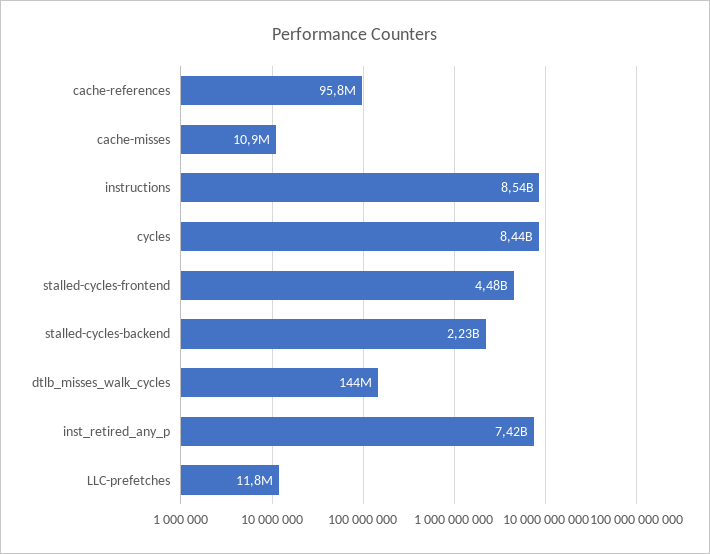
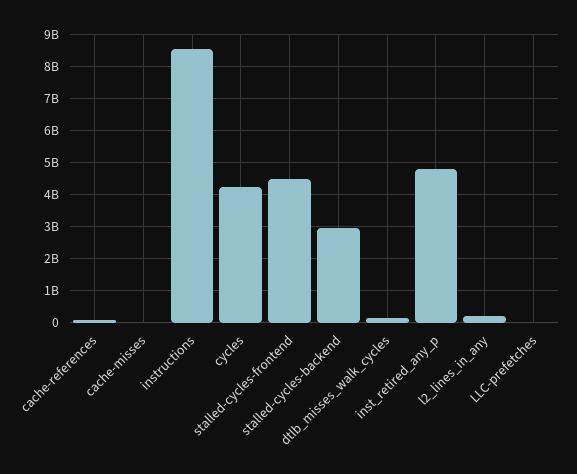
  {
    "cache-references": 95800000,
    "cache-misses": 10900000,
    "instructions": 8540000000,
-   "cycles": 8440000000,
+   "cycles": 4200000000,
    "stalled-cycles-frontend": 4480000000,
-   "stalled-cycles-backend": 2230000000,
+   "stalled-cycles-backend": 3000000000,
    "dtlb_misses_walk_cycles": 144000000,
-   "inst_retired_any_p": 7420000000,
+   "inst_retired_any_p": 4800000000,
-   "LLC-prefetches": 11800000
+   "LLC-prefetches": 11800000,
+   "l2_lines_in_any": 200000000
  }

